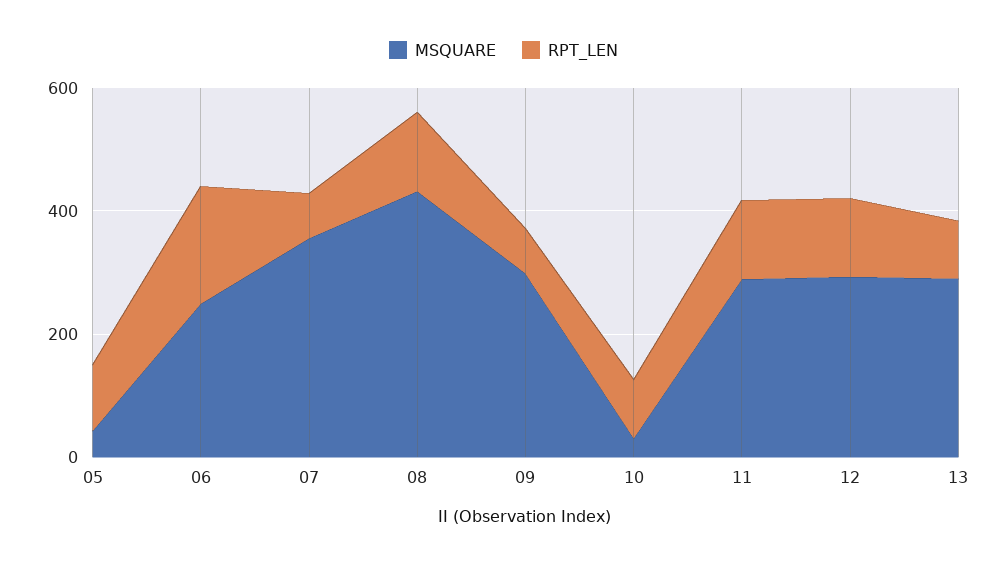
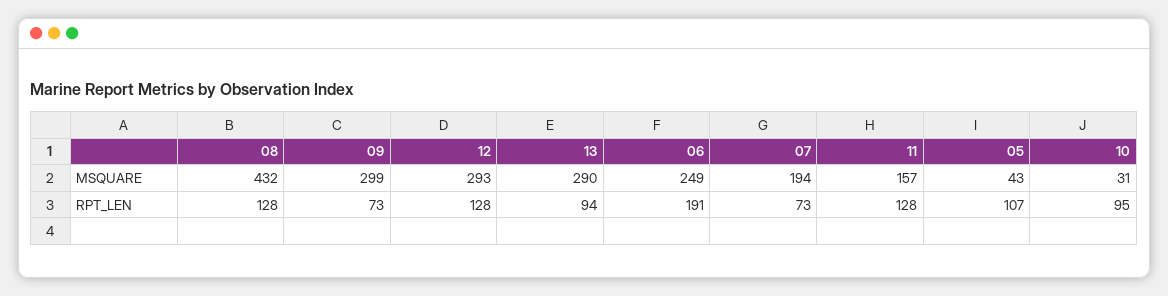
  {
    "MSQUARE": {
      "05": 43,
      "06": 249,
-     "07": 350,
+     "07": 194,
      "08": 432,
      "09": 299,
      "10": 31,
-     "11": 300,
+     "11": 157,
      "12": 293,
      "13": 290
    },
    "RPT_LEN": {
      "05": 107,
      "06": 191,
      "07": 73,
      "08": 128,
      "09": 73,
      "10": 95,
      "11": 128,
      "12": 128,
      "13": 94
    }
  }

